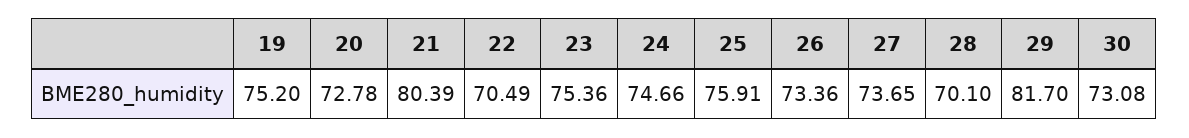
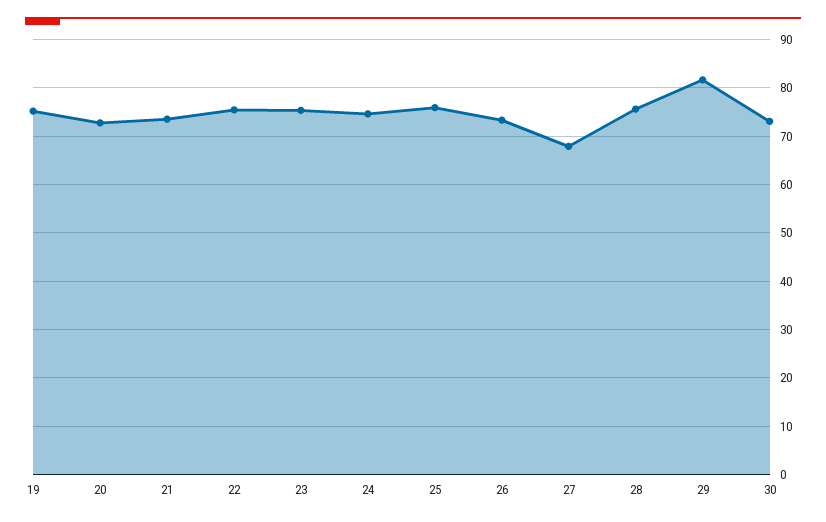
  {
    "19": 75.2,
    "20": 72.78,
-   "21": 80.39,
+   "21": 74,
-   "22": 70.49,
+   "22": 76,
    "23": 75.36,
    "24": 74.66,
    "25": 75.91,
    "26": 73.36,
-   "27": 73.65,
+   "27": 68,
-   "28": 70.1,
+   "28": 76,
    "29": 81.7,
    "30": 73.08
  }

